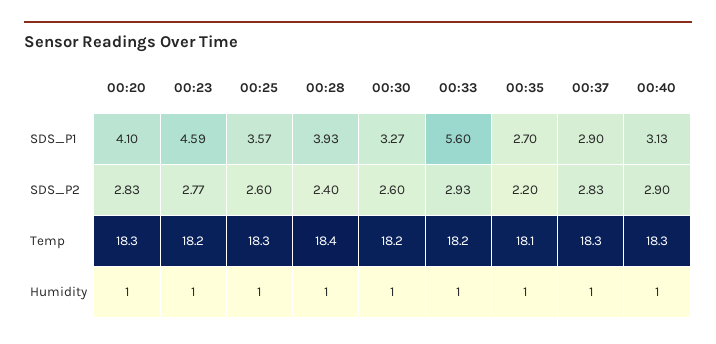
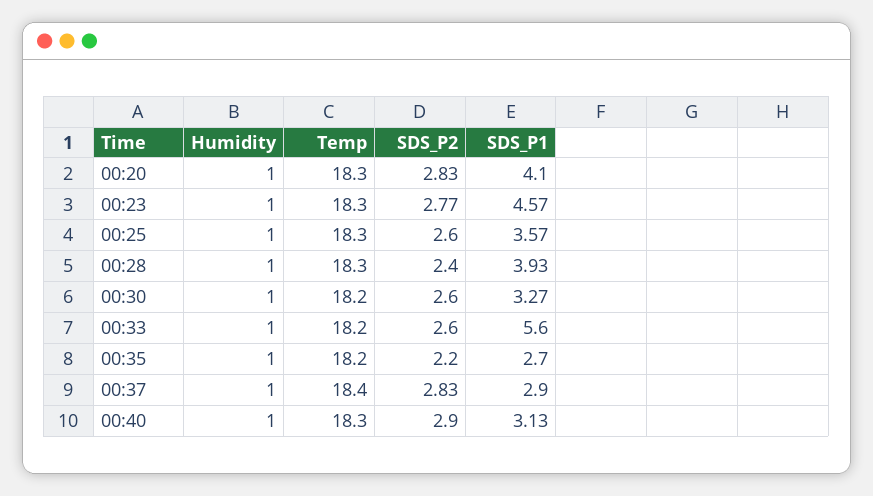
  {
    "00:20": {
      "SDS_P1": 4.1,
      "SDS_P2": 2.83,
      "Temp": 18.3,
      "Humidity": 1
    },
    "00:23": {
-     "SDS_P1": 4.59,
+     "SDS_P1": 4.57,
      "SDS_P2": 2.77,
-     "Temp": 18.2,
+     "Temp": 18.3,
      "Humidity": 1
    },
    "00:25": {
      "SDS_P1": 3.57,
      "SDS_P2": 2.6,
      "Temp": 18.3,
      "Humidity": 1
    },
    "00:28": {
      "SDS_P1": 3.93,
      "SDS_P2": 2.4,
-     "Temp": 18.4,
+     "Temp": 18.3,
      "Humidity": 1
    },
    "00:30": {
      "SDS_P1": 3.27,
      "SDS_P2": 2.6,
      "Temp": 18.2,
      "Humidity": 1
    },
    "00:33": {
      "SDS_P1": 5.6,
-     "SDS_P2": 2.93,
+     "SDS_P2": 2.6,
      "Temp": 18.2,
      "Humidity": 1
    },
    "00:35": {
      "SDS_P1": 2.7,
      "SDS_P2": 2.2,
-     "Temp": 18.1,
+     "Temp": 18.2,
      "Humidity": 1
    },
    "00:37": {
      "SDS_P1": 2.9,
      "SDS_P2": 2.83,
-     "Temp": 18.3,
+     "Temp": 18.4,
      "Humidity": 1
    },
    "00:40": {
      "SDS_P1": 3.13,
      "SDS_P2": 2.9,
      "Temp": 18.3,
      "Humidity": 1
    }
  }

